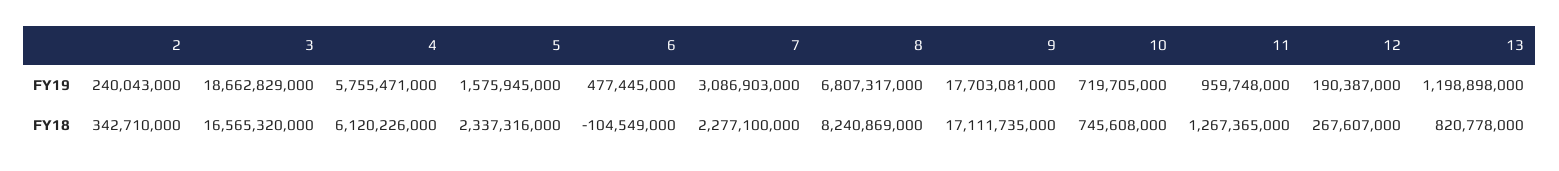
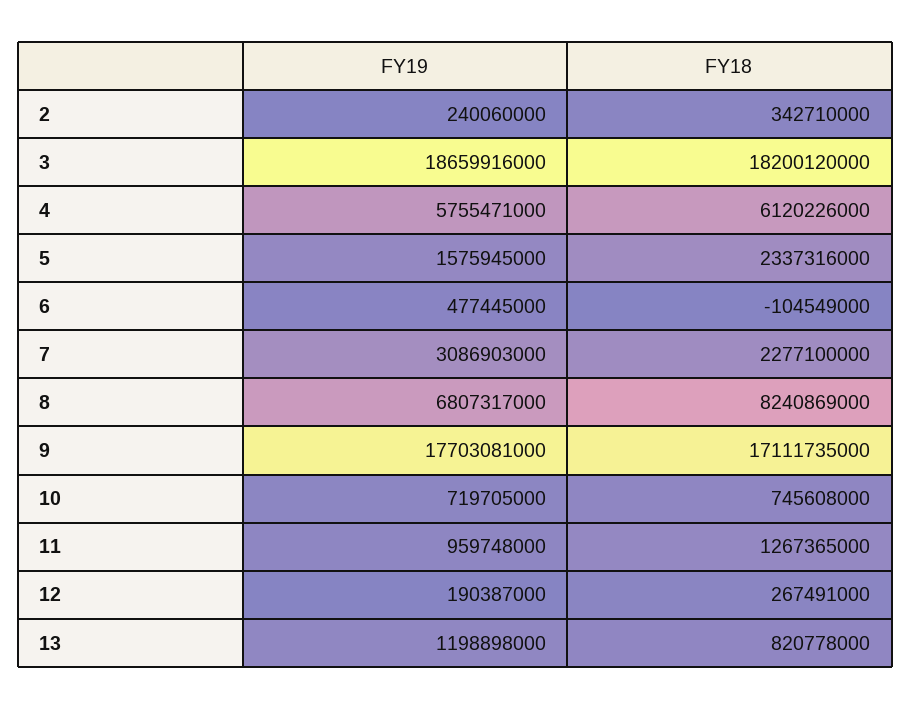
  {
    "2": {
-     "FY19": 240043000,
+     "FY19": 240060000,
      "FY18": 342710000
    },
    "3": {
-     "FY19": 18662829000,
+     "FY19": 18659916000,
-     "FY18": 16565320000
+     "FY18": 18200120000
    },
    "4": {
      "FY19": 5755471000,
      "FY18": 6120226000
    },
    "5": {
      "FY19": 1575945000,
      "FY18": 2337316000
    },
    "6": {
      "FY19": 477445000,
      "FY18": -104549000
    },
    "7": {
      "FY19": 3086903000,
      "FY18": 2277100000
    },
    "8": {
      "FY19": 6807317000,
      "FY18": 8240869000
    },
    "9": {
      "FY19": 17703081000,
      "FY18": 17111735000
    },
    "10": {
      "FY19": 719705000,
      "FY18": 745608000
    },
    "11": {
      "FY19": 959748000,
      "FY18": 1267365000
    },
    "12": {
      "FY19": 190387000,
-     "FY18": 267607000
+     "FY18": 267491000
    },
    "13": {
      "FY19": 1198898000,
      "FY18": 820778000
    }
  }

